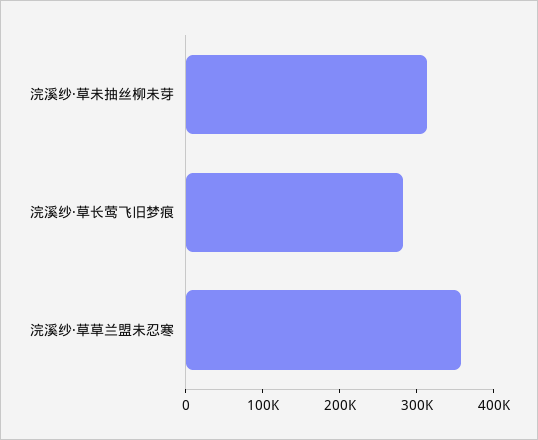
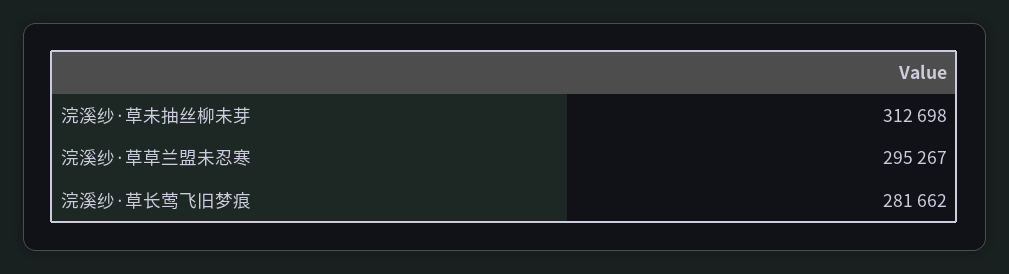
  {
    "浣溪纱·草未抽丝柳未芽": 312698,
    "浣溪纱·草长莺飞旧梦痕": 281662,
-   "浣溪纱·草草兰盟未忍寒": 360000
+   "浣溪纱·草草兰盟未忍寒": 295267
  }

